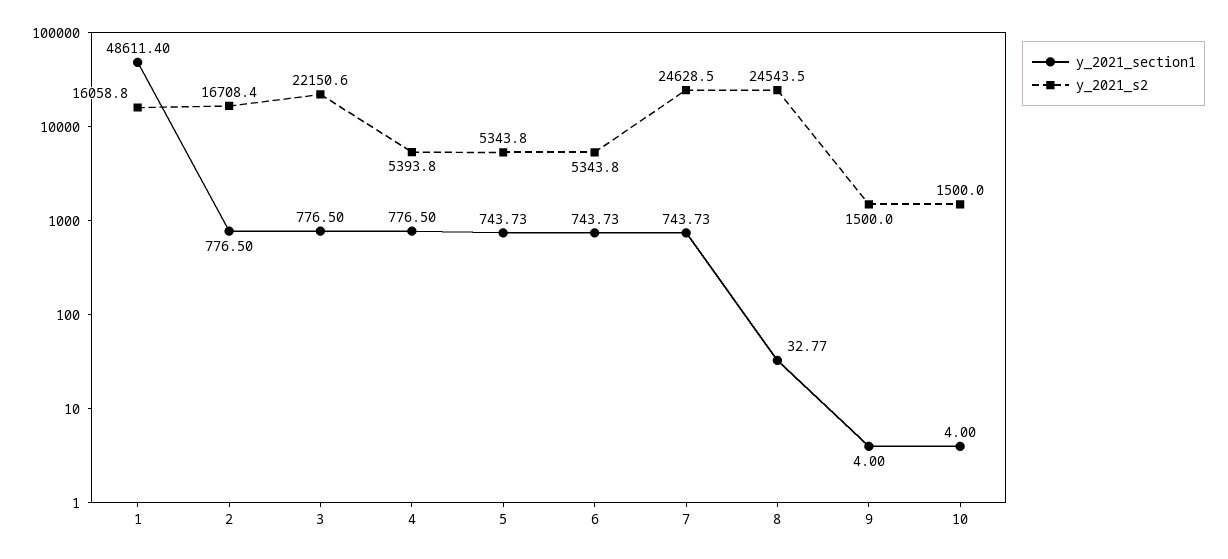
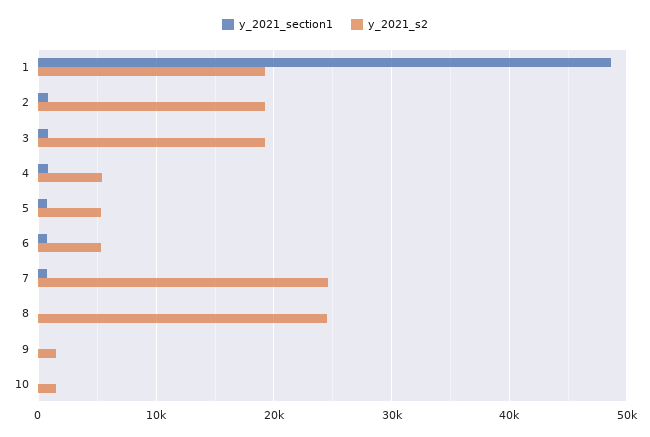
  {
    "y_2021_section1": {
      "1": 48611.4,
      "2": 776.5,
      "3": 776.5,
      "4": 776.5,
      "5": 743.73,
      "6": 743.73,
      "7": 743.73,
      "8": 32.77,
      "9": 4,
      "10": 4
    },
    "y_2021_s2": {
-     "1": 16058.8,
+     "1": 19000,
-     "2": 16708.4,
+     "2": 19000,
-     "3": 22150.6,
+     "3": 19000,
      "4": 5393.8,
      "5": 5343.8,
      "6": 5343.8,
      "7": 24628.5,
      "8": 24543.5,
      "9": 1500,
      "10": 1500
    }
  }

